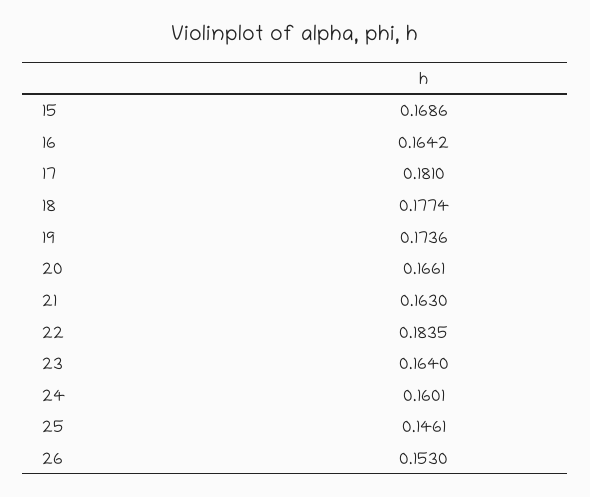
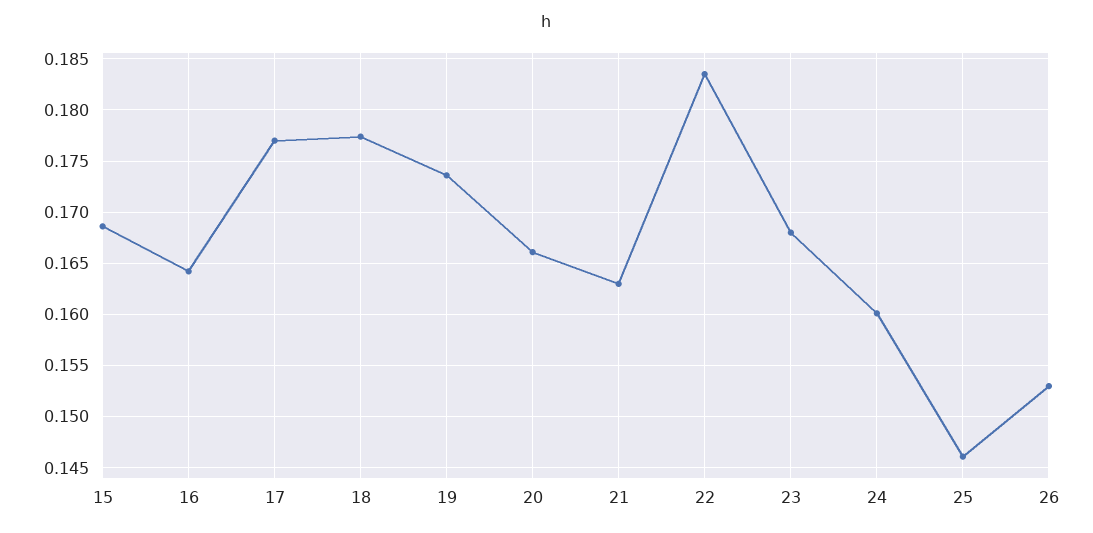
  {
    "15": 0.1686,
    "16": 0.1642,
-   "17": 0.181,
+   "17": 0.177,
    "18": 0.1774,
    "19": 0.1736,
    "20": 0.1661,
    "21": 0.163,
    "22": 0.1835,
-   "23": 0.164,
+   "23": 0.168,
    "24": 0.1601,
    "25": 0.1461,
    "26": 0.153
  }

